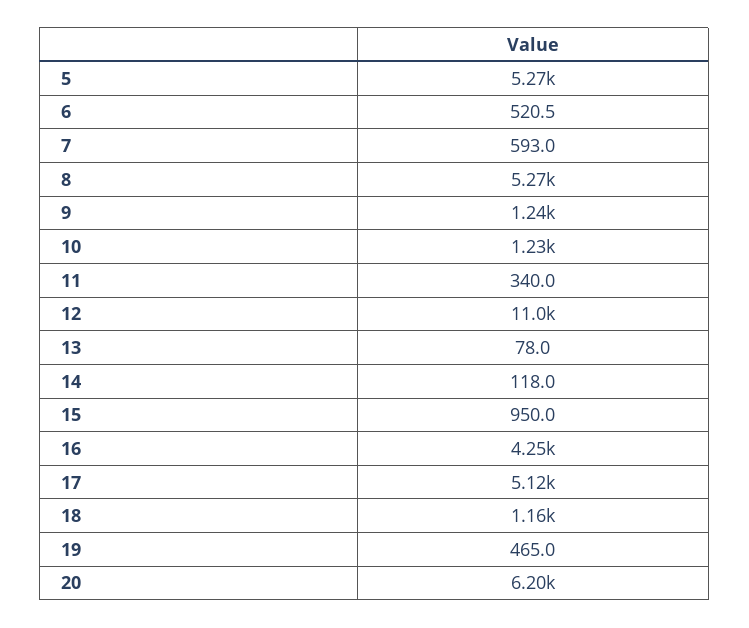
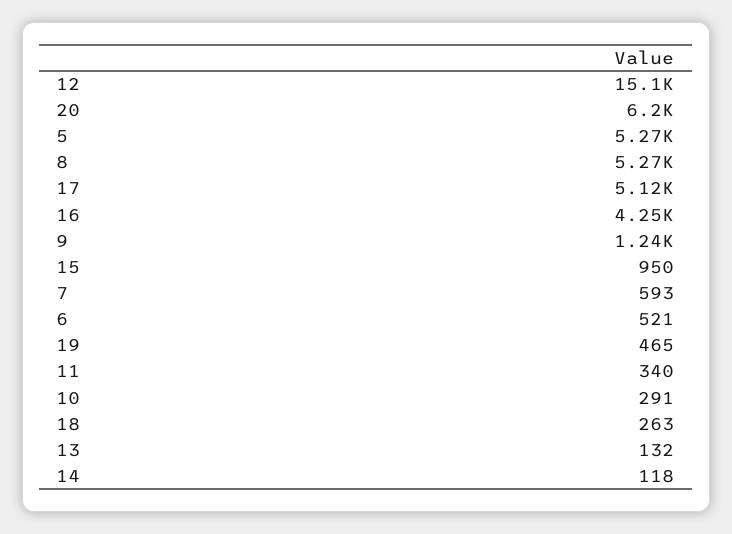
  {
    "5": 5270,
    "6": 520.5,
    "7": 593,
    "8": 5270,
    "9": 1240,
-   "10": 1230,
+   "10": 291,
    "11": 340,
-   "12": 11000,
+   "12": 15100,
-   "13": 78,
+   "13": 132,
    "14": 118,
    "15": 950,
    "16": 4250,
    "17": 5120,
-   "18": 1160,
+   "18": 263,
    "19": 465,
    "20": 6200
  }

